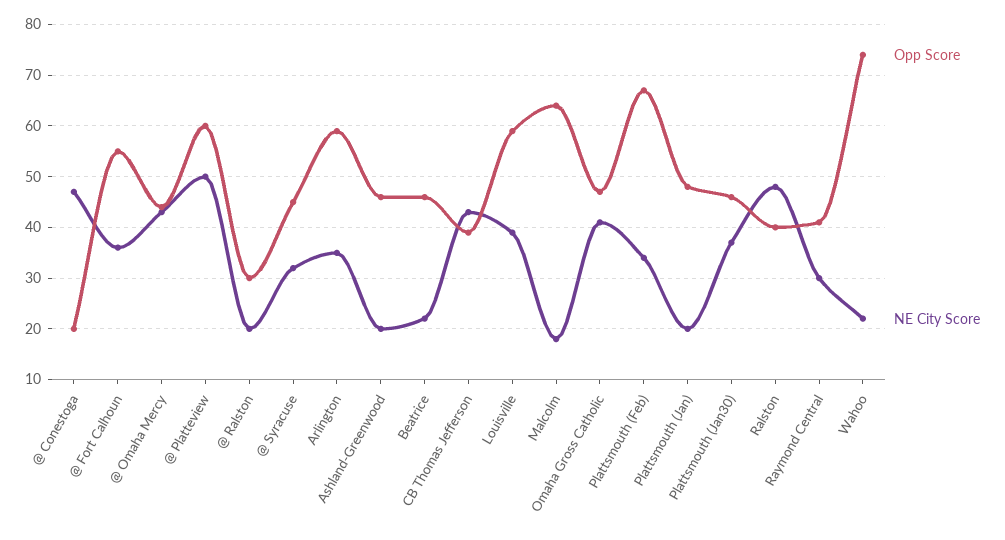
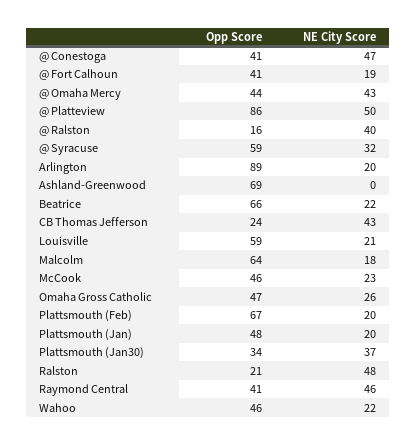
  {
    "Opp Score": {
-     "@ Conestoga": 20,
+     "@ Conestoga": 41,
-     "@ Fort Calhoun": 55,
+     "@ Fort Calhoun": 41,
      "@ Omaha Mercy": 44,
-     "@ Platteview": 60,
+     "@ Platteview": 86,
-     "@ Ralston": 30,
+     "@ Ralston": 16,
-     "@ Syracuse": 45,
+     "@ Syracuse": 59,
-     "Arlington": 60,
+     "Arlington": 89,
-     "Ashland-Greenwood": 45,
+     "Ashland-Greenwood": 69,
-     "Beatrice": 45,
+     "Beatrice": 66,
-     "CB Thomas Jefferson": 40,
+     "CB Thomas Jefferson": 24,
      "Louisville": 59,
      "Malcolm": 64,
      "Omaha Gross Catholic": 47,
      "Plattsmouth (Feb)": 67,
      "Plattsmouth (Jan)": 48,
-     "Plattsmouth (Jan30)": 45,
+     "Plattsmouth (Jan30)": 34,
-     "Ralston": 40,
+     "Ralston": 21,
      "Raymond Central": 41,
-     "Wahoo": 75
+     "Wahoo": 46,
+     "McCook": 46
    },
    "NE City Score": {
      "@ Conestoga": 47,
-     "@ Fort Calhoun": 35,
+     "@ Fort Calhoun": 19,
      "@ Omaha Mercy": 43,
      "@ Platteview": 50,
-     "@ Ralston": 20,
+     "@ Ralston": 40,
      "@ Syracuse": 32,
-     "Arlington": 35,
+     "Arlington": 20,
-     "Ashland-Greenwood": 20,
+     "Ashland-Greenwood": 0,
      "Beatrice": 22,
      "CB Thomas Jefferson": 43,
-     "Louisville": 40,
+     "Louisville": 21,
      "Malcolm": 18,
-     "Omaha Gross Catholic": 40,
+     "Omaha Gross Catholic": 26,
-     "Plattsmouth (Feb)": 35,
+     "Plattsmouth (Feb)": 20,
      "Plattsmouth (Jan)": 20,
      "Plattsmouth (Jan30)": 37,
      "Ralston": 48,
-     "Raymond Central": 30,
+     "Raymond Central": 46,
-     "Wahoo": 22
+     "Wahoo": 22,
+     "McCook": 23
    }
  }

